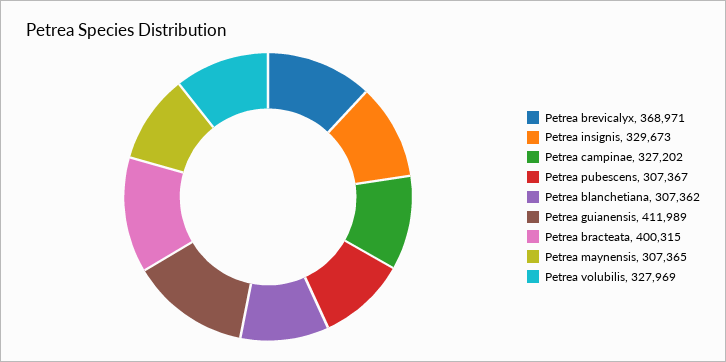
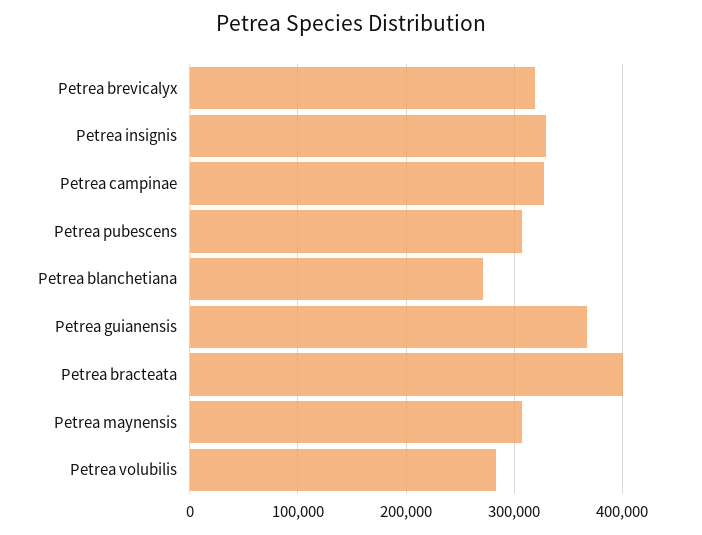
  {
-   "Petrea brevicalyx": 368971,
+   "Petrea brevicalyx": 320000,
    "Petrea insignis": 329673,
    "Petrea campinae": 327202,
    "Petrea pubescens": 307367,
-   "Petrea blanchetiana": 307362,
+   "Petrea blanchetiana": 270000,
-   "Petrea guianensis": 411989,
+   "Petrea guianensis": 370000,
    "Petrea bracteata": 400315,
    "Petrea maynensis": 307365,
-   "Petrea volubilis": 327969
+   "Petrea volubilis": 280000
  }

